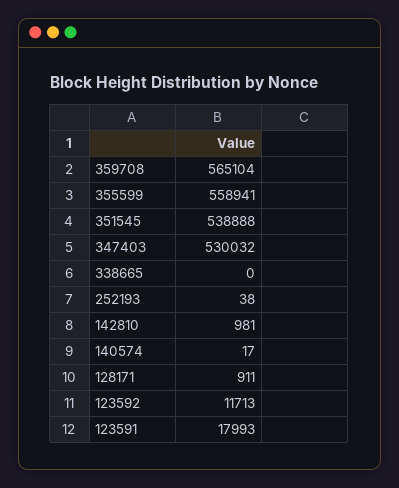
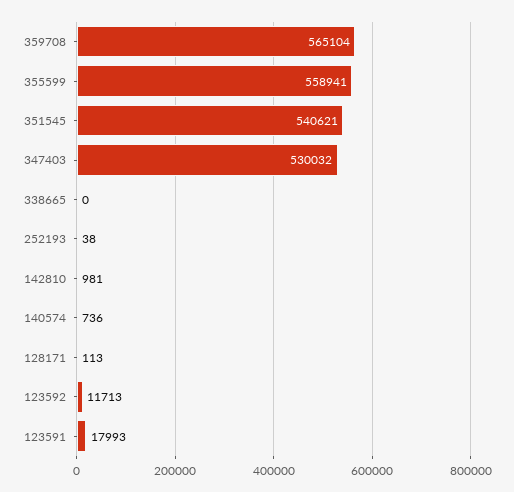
  {
    "359708": 565104,
    "355599": 558941,
-   "351545": 538888,
+   "351545": 540621,
    "347403": 530032,
    "338665": 0,
    "252193": 38,
    "142810": 981,
-   "140574": 17,
+   "140574": 736,
-   "128171": 911,
+   "128171": 113,
    "123592": 11713,
    "123591": 17993
  }

